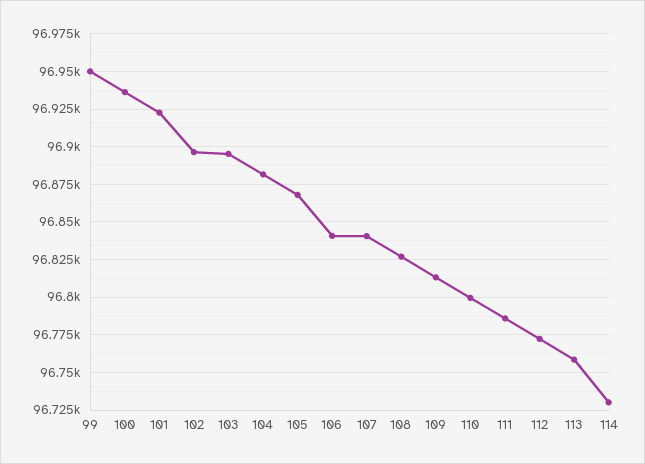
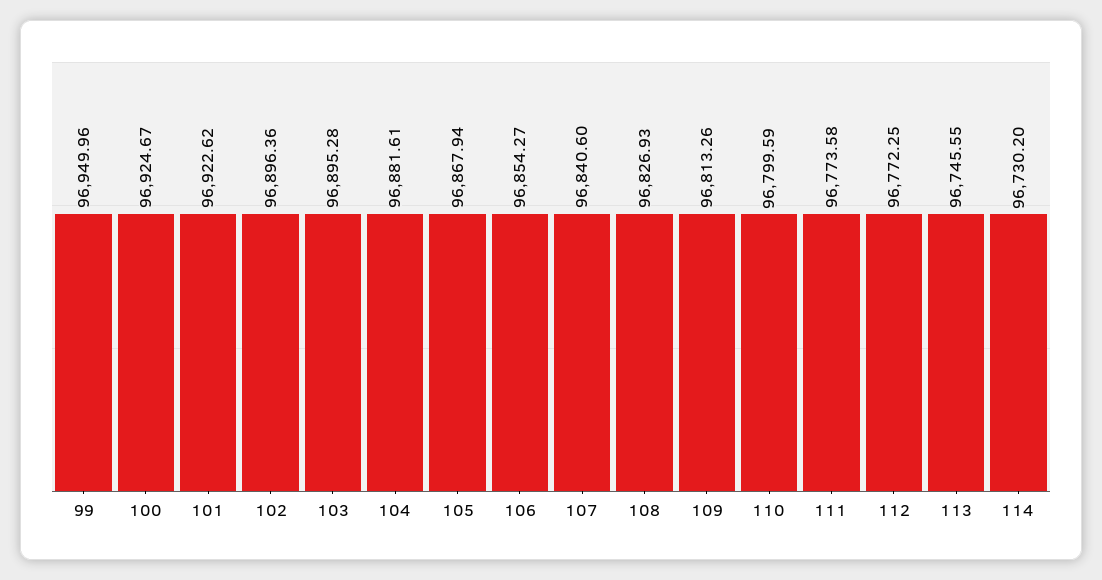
  {
    "99": 96949.96,
-   "100": 96935,
+   "100": 96924.67,
    "101": 96922.62,
    "102": 96896.36,
    "103": 96895.28,
    "104": 96881.61,
    "105": 96867.94,
-   "106": 96840,
+   "106": 96854.27,
    "107": 96840.6,
    "108": 96826.93,
    "109": 96813.26,
    "110": 96799.59,
-   "111": 96785,
+   "111": 96773.58,
    "112": 96772.25,
-   "113": 96760,
+   "113": 96745.55,
    "114": 96730.2
  }

